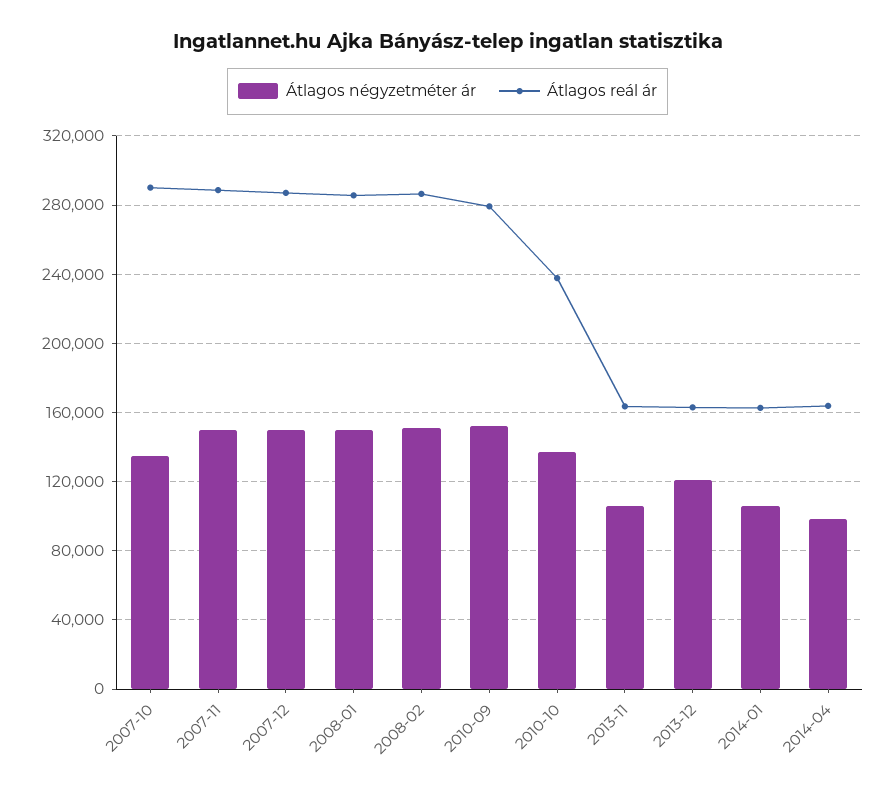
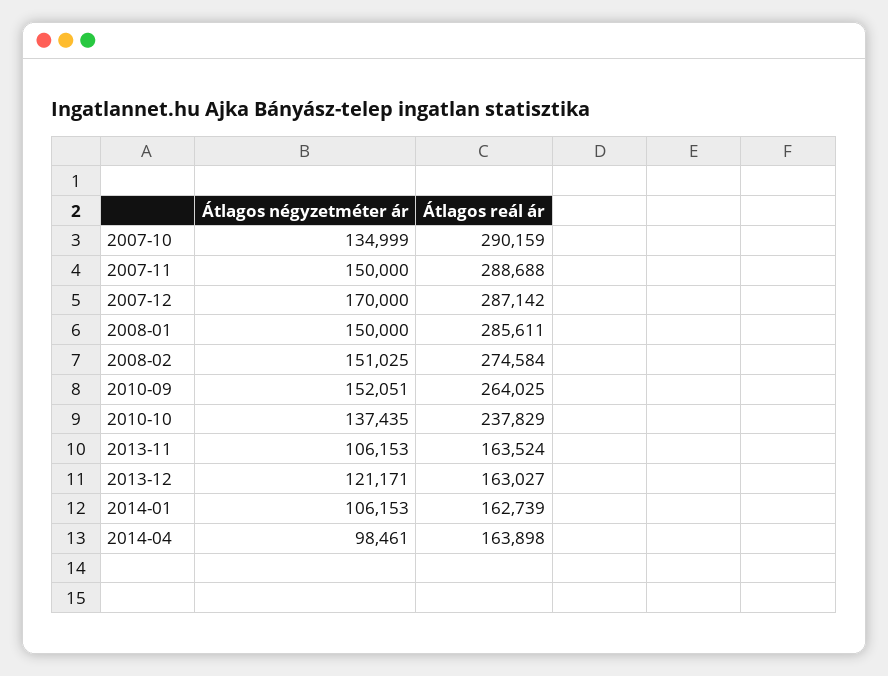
  {
    "Átlagos négyzetméter ár": {
      "2007-10": 134999,
      "2007-11": 150000,
-     "2007-12": 150000,
+     "2007-12": 170000,
      "2008-01": 150000,
      "2008-02": 151025,
      "2010-09": 152051,
      "2010-10": 137435,
      "2013-11": 106153,
      "2013-12": 121171,
      "2014-01": 106153,
      "2014-04": 98461
    },
    "Átlagos reál ár": {
      "2007-10": 290159,
      "2007-11": 288688,
      "2007-12": 287142,
      "2008-01": 285611,
-     "2008-02": 285000,
+     "2008-02": 274584,
-     "2010-09": 280000,
+     "2010-09": 264025,
      "2010-10": 237829,
      "2013-11": 163524,
      "2013-12": 163027,
      "2014-01": 162739,
      "2014-04": 163898
    }
  }

